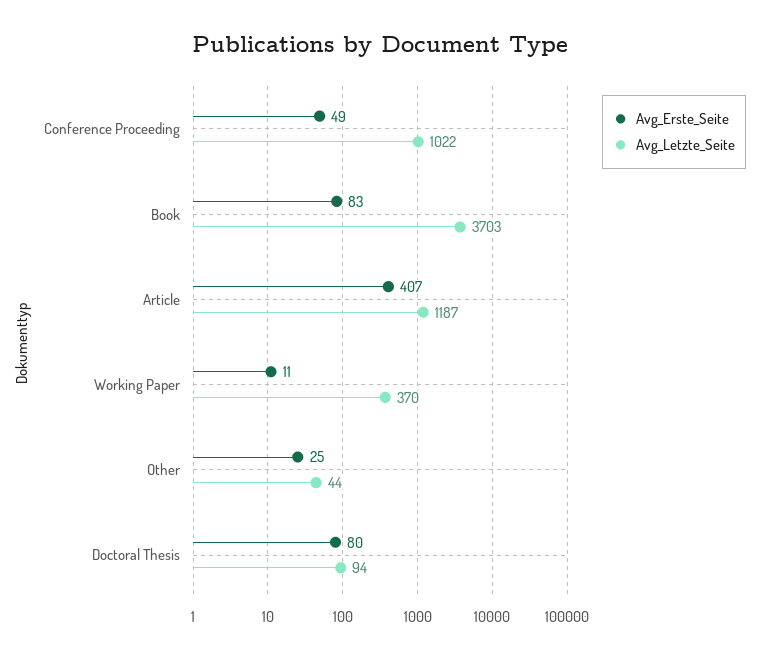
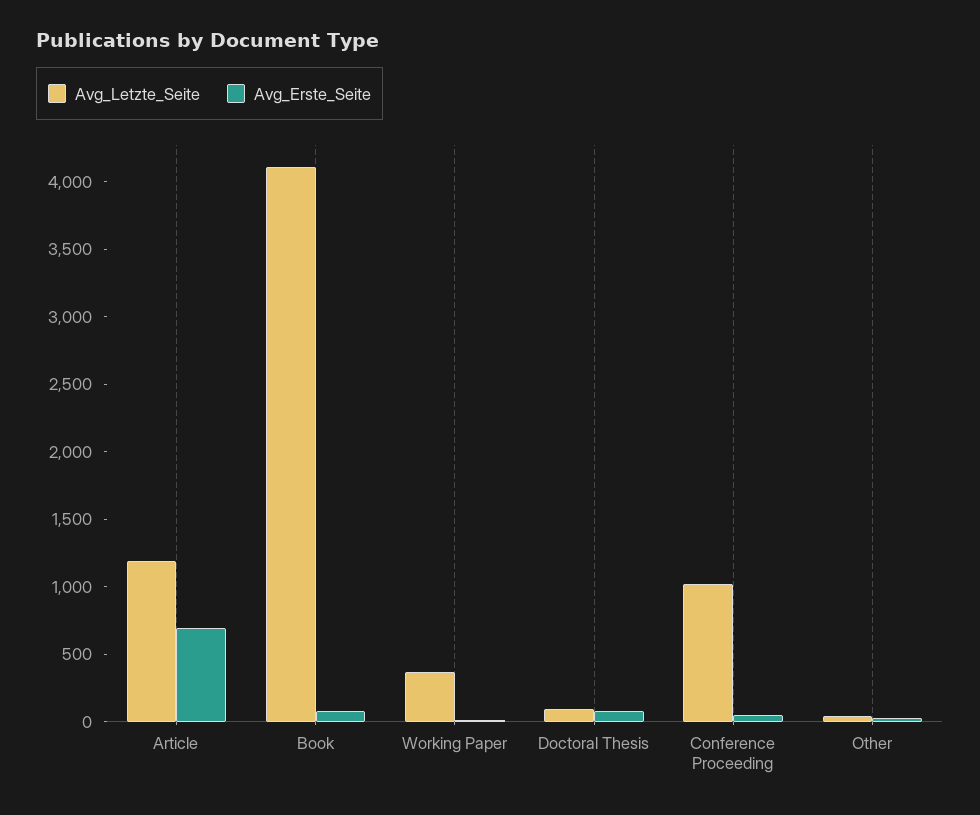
  {
    "Avg_Erste_Seite": {
      "Conference Proceeding": 49,
      "Book": 83,
-     "Article": 407,
+     "Article": 700,
      "Working Paper": 11,
      "Other": 25,
      "Doctoral Thesis": 80
    },
    "Avg_Letzte_Seite": {
      "Conference Proceeding": 1022,
-     "Book": 3703,
+     "Book": 4100,
      "Article": 1187,
      "Working Paper": 370,
      "Other": 44,
      "Doctoral Thesis": 94
    }
  }

